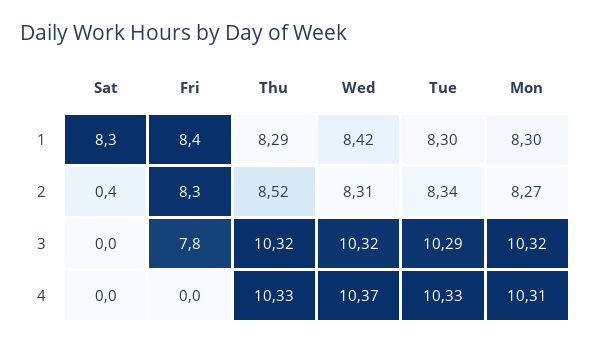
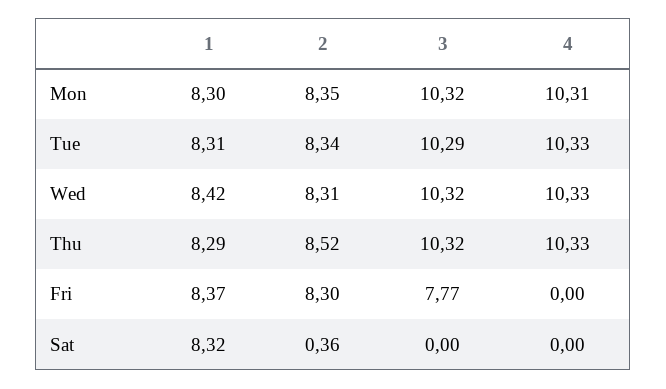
  {
    "Sat": {
      "1": 8.32,
      "2": 0.36,
      "3": 0,
      "4": 0
    },
    "Fri": {
      "1": 8.37,
      "2": 8.3,
      "3": 7.77,
      "4": 0
    },
    "Thu": {
      "1": 8.29,
      "2": 8.52,
      "3": 10.32,
      "4": 10.33
    },
    "Wed": {
      "1": 8.42,
      "2": 8.31,
      "3": 10.32,
-     "4": 10.37
+     "4": 10.33
    },
    "Tue": {
-     "1": 8.3,
+     "1": 8.31,
      "2": 8.34,
      "3": 10.29,
      "4": 10.33
    },
    "Mon": {
      "1": 8.3,
-     "2": 8.27,
+     "2": 8.35,
      "3": 10.32,
      "4": 10.31
    }
  }

